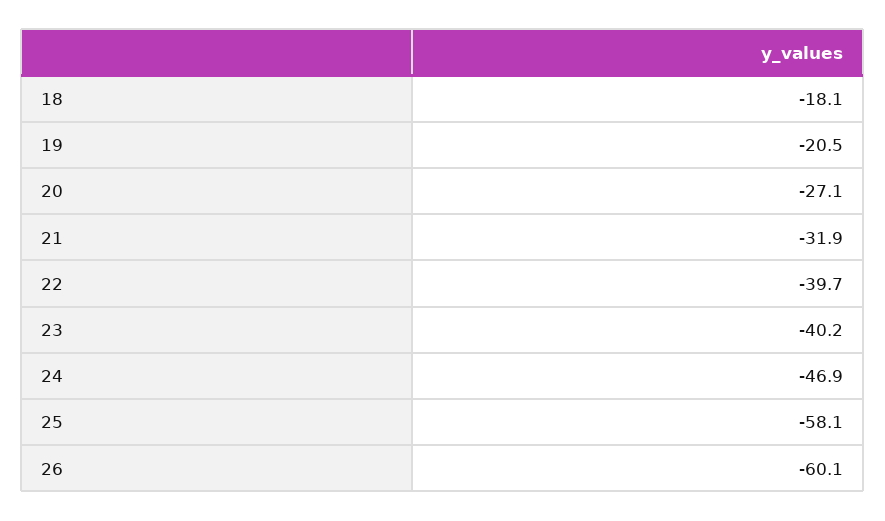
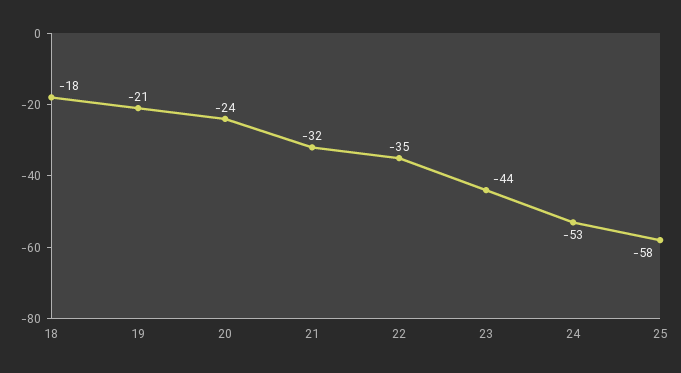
  {
    "18": -18.1,
    "19": -20.5,
-   "20": -27.1,
+   "20": -24,
    "21": -31.9,
-   "22": -39.7,
+   "22": -35,
-   "23": -40.2,
+   "23": -44,
-   "24": -46.9,
+   "24": -53,
-   "25": -58.1,
+   "25": -58.1
-   "26": -60.1
  }

